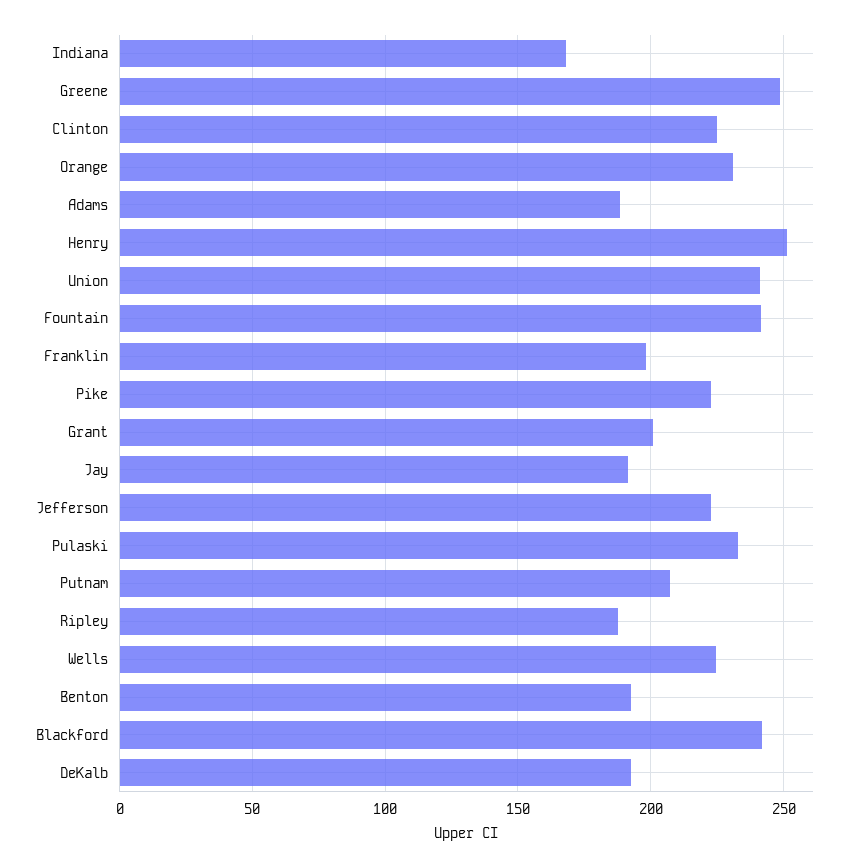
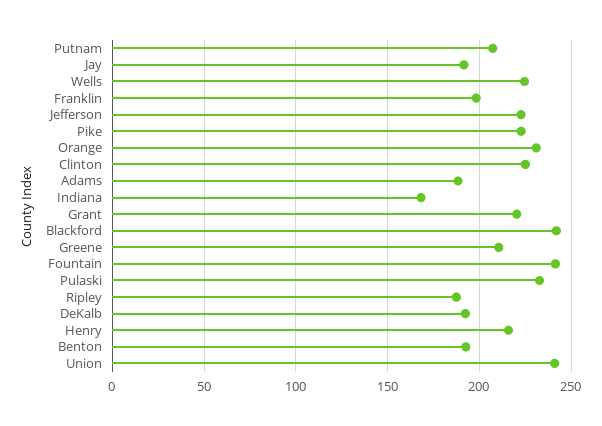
  {
    "Indiana": 170,
-   "Greene": 250,
+   "Greene": 210,
    "Clinton": 225,
    "Orange": 230,
    "Adams": 190,
-   "Henry": 250,
+   "Henry": 215,
    "Union": 240,
    "Fountain": 240,
    "Franklin": 200,
    "Pike": 225,
-   "Grant": 200,
+   "Grant": 220,
    "Jay": 190,
    "Jefferson": 225,
    "Pulaski": 235,
    "Putnam": 205,
    "Ripley": 190,
    "Wells": 225,
    "Benton": 195,
    "Blackford": 240,
    "DeKalb": 190
  }

